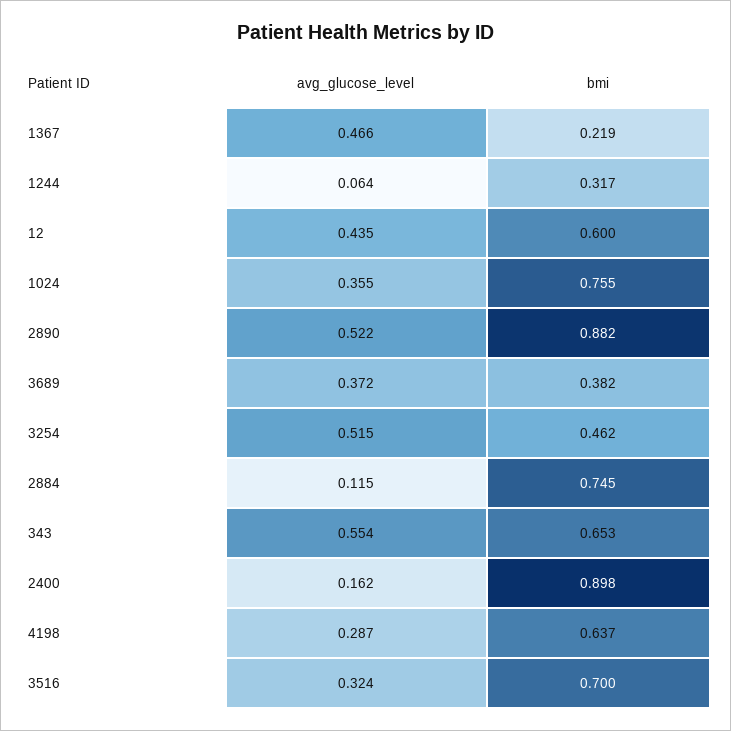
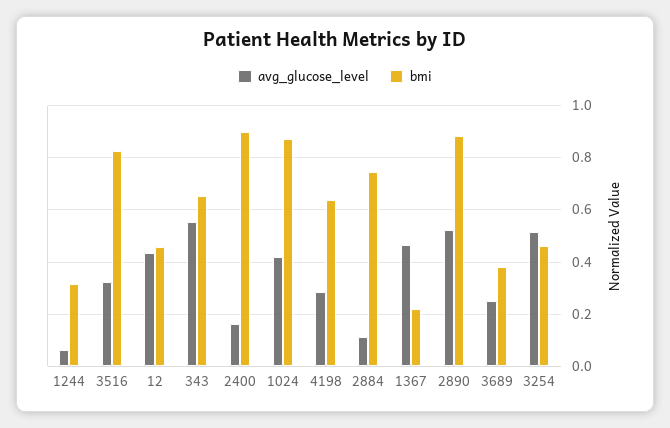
  {
    "avg_glucose_level": {
      "1367": 0.466,
      "1244": 0.064,
      "12": 0.435,
-     "1024": 0.355,
+     "1024": 0.425,
      "2890": 0.522,
-     "3689": 0.372,
+     "3689": 0.25,
      "3254": 0.515,
      "2884": 0.115,
      "343": 0.554,
      "2400": 0.162,
      "4198": 0.287,
      "3516": 0.324
    },
    "bmi": {
      "1367": 0.219,
      "1244": 0.317,
-     "12": 0.6,
+     "12": 0.45,
-     "1024": 0.755,
+     "1024": 0.875,
      "2890": 0.882,
      "3689": 0.382,
      "3254": 0.462,
      "2884": 0.745,
      "343": 0.653,
      "2400": 0.898,
      "4198": 0.637,
-     "3516": 0.7
+     "3516": 0.825
    }
  }

